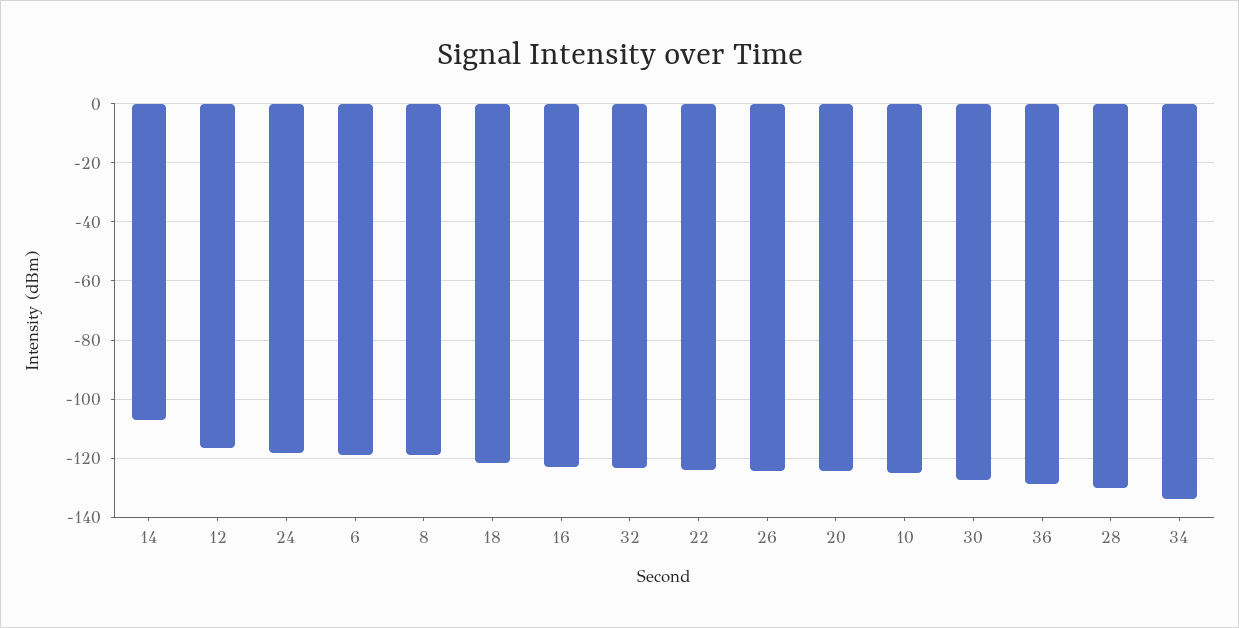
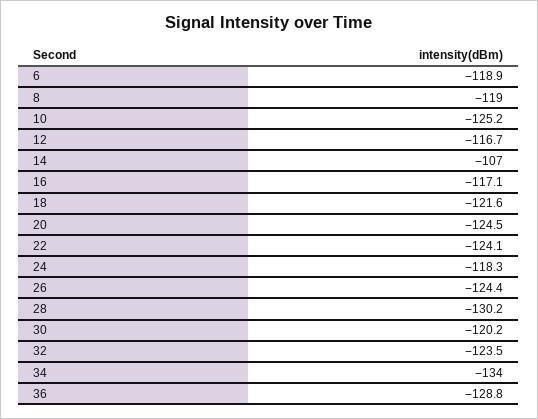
  {
    "14": -107,
    "12": -116.7,
    "24": -118.3,
    "6": -118.9,
    "8": -119,
    "18": -121.6,
-   "16": -122.5,
+   "16": -117.1,
    "32": -123.5,
    "22": -124.1,
    "26": -124.4,
    "20": -124.5,
    "10": -125.2,
-   "30": -127.5,
+   "30": -120.2,
    "36": -128.8,
    "28": -130.2,
    "34": -134
  }

